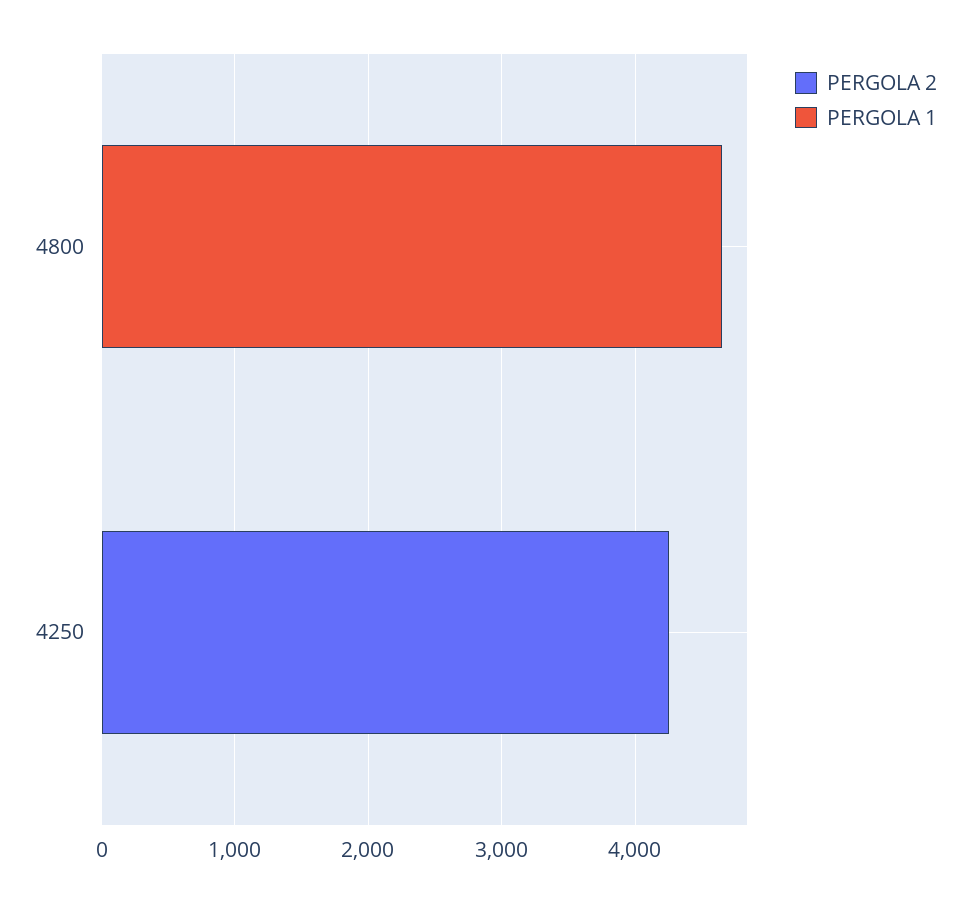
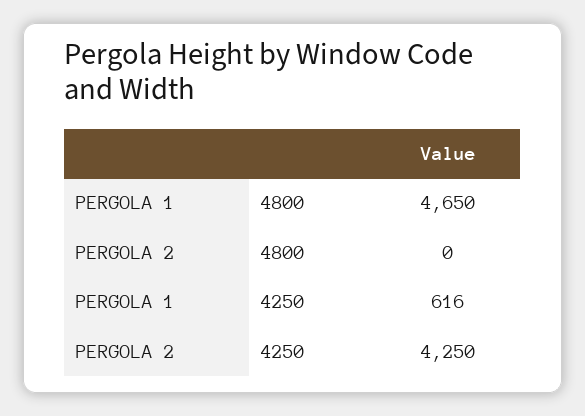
  {
    "PERGOLA 2": {
      "4800": 0,
      "4250": 4250
    },
    "PERGOLA 1": {
      "4800": 4650,
-     "4250": 0
+     "4250": 616
    }
  }

